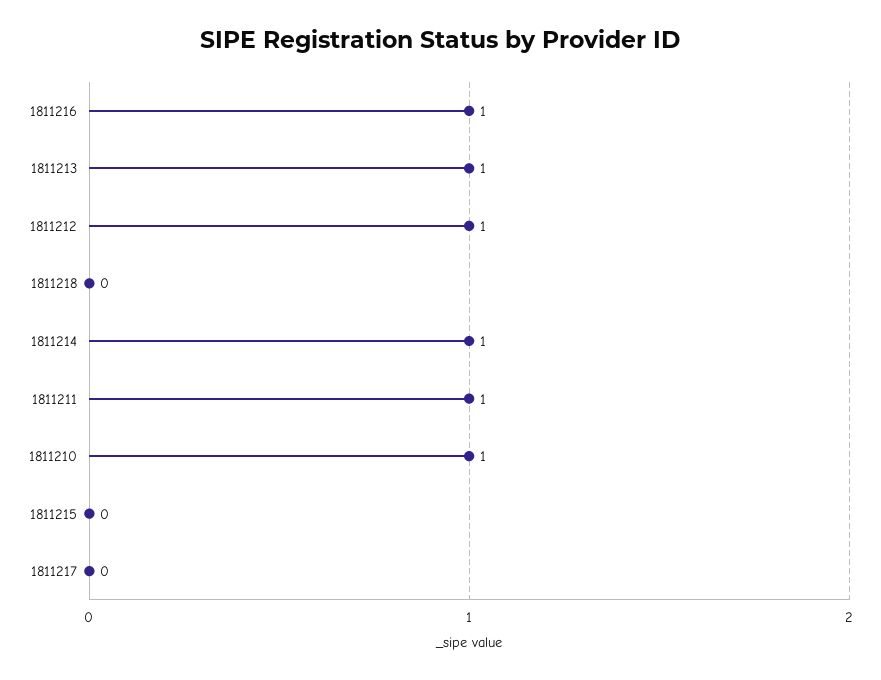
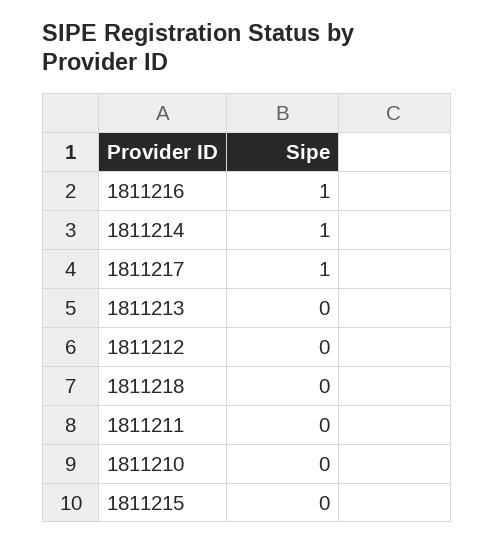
  {
    "1811216": 1,
-   "1811213": 1,
+   "1811213": 0,
-   "1811212": 1,
+   "1811212": 0,
    "1811218": 0,
    "1811214": 1,
-   "1811211": 1,
+   "1811211": 0,
-   "1811210": 1,
+   "1811210": 0,
    "1811215": 0,
-   "1811217": 0
+   "1811217": 1
  }

